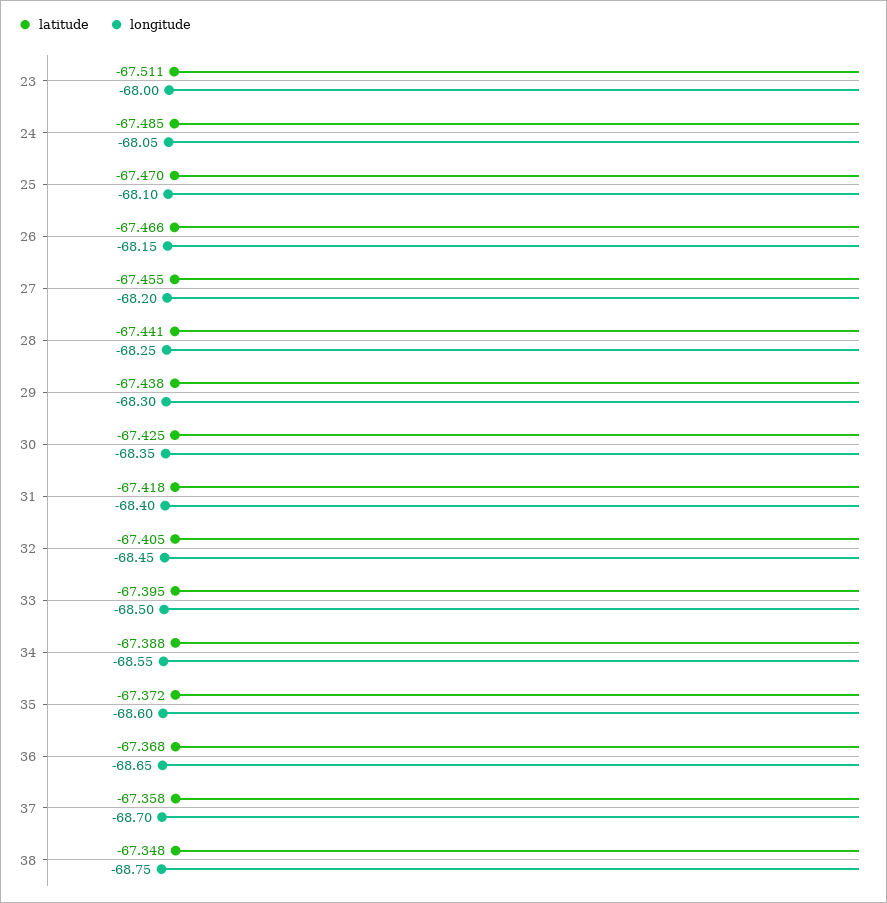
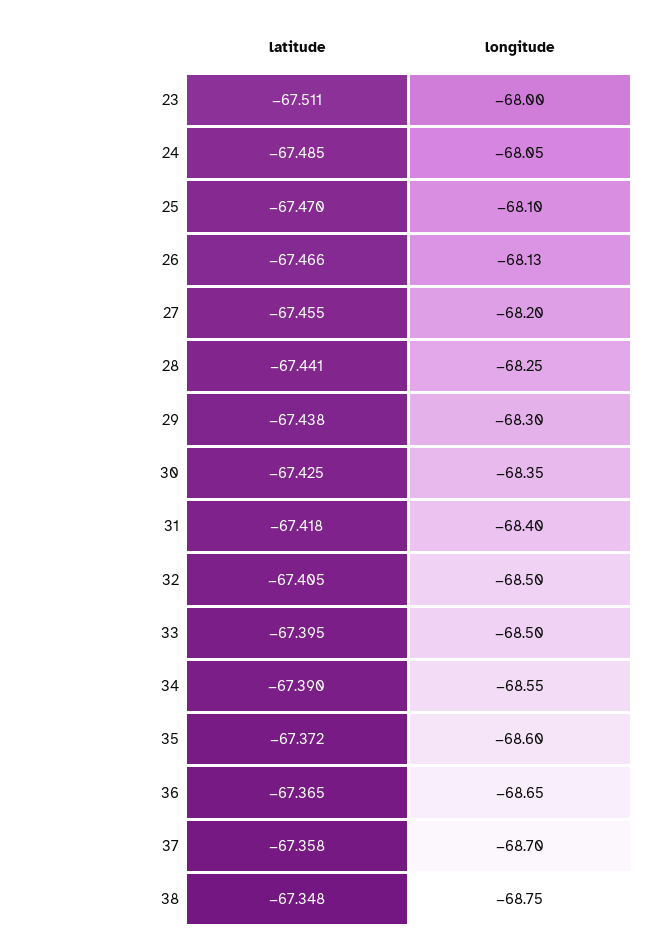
  {
    "latitude": {
      "23": -67.511,
      "24": -67.485,
      "25": -67.47,
      "26": -67.466,
      "27": -67.455,
      "28": -67.441,
      "29": -67.438,
      "30": -67.425,
      "31": -67.418,
      "32": -67.405,
      "33": -67.395,
-     "34": -67.388,
+     "34": -67.39,
      "35": -67.372,
-     "36": -67.368,
+     "36": -67.365,
      "37": -67.358,
      "38": -67.348
    },
    "longitude": {
      "23": -68,
      "24": -68.05,
      "25": -68.1,
-     "26": -68.15,
+     "26": -68.13,
      "27": -68.2,
      "28": -68.25,
      "29": -68.3,
      "30": -68.35,
      "31": -68.4,
-     "32": -68.45,
+     "32": -68.5,
      "33": -68.5,
      "34": -68.55,
      "35": -68.6,
      "36": -68.65,
      "37": -68.7,
      "38": -68.75
    }
  }

